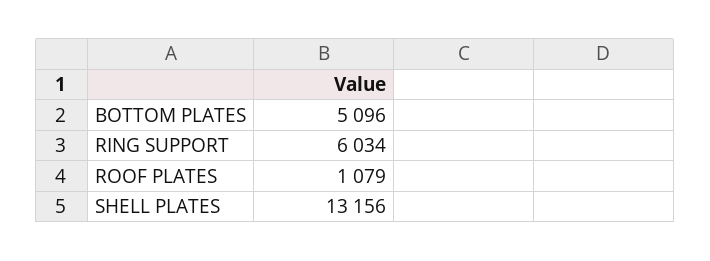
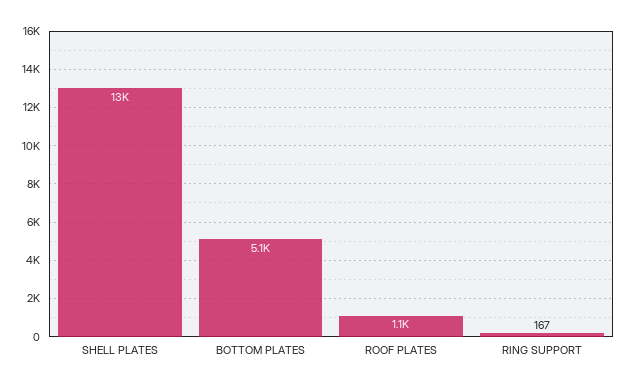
  {
    "BOTTOM PLATES": 5096,
-   "RING SUPPORT": 6034,
+   "RING SUPPORT": 167,
    "ROOF PLATES": 1079,
    "SHELL PLATES": 13156
  }

